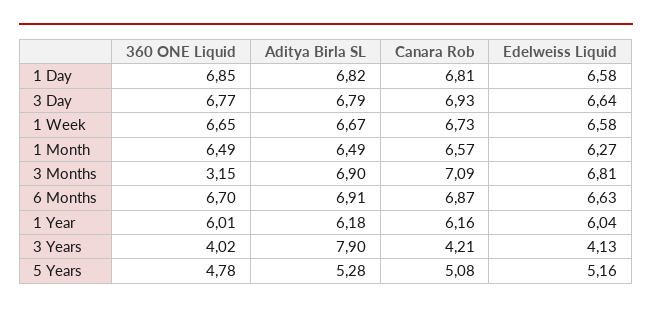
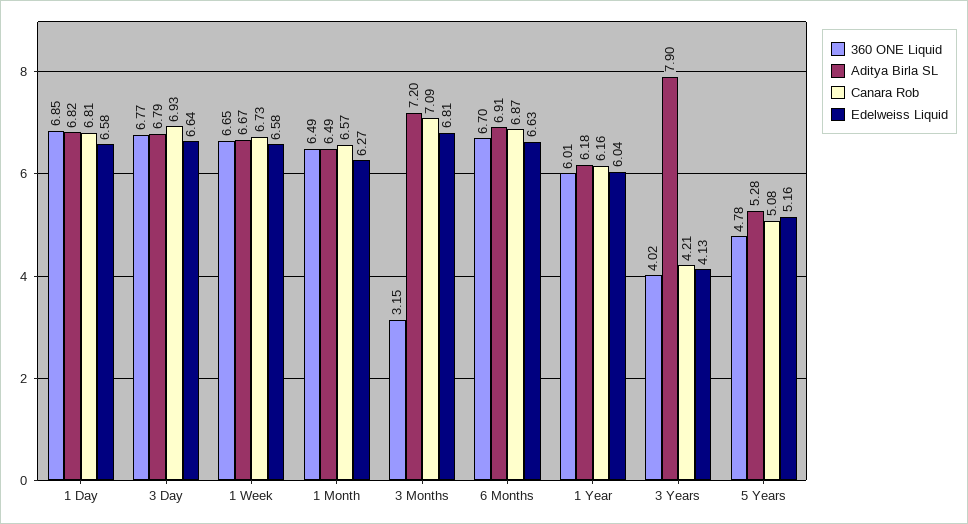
  {
    "360 ONE Liquid": {
      "1 Day": 6.85,
      "3 Day": 6.77,
      "1 Week": 6.65,
      "1 Month": 6.49,
      "3 Months": 3.15,
      "6 Months": 6.7,
      "1 Year": 6.01,
      "3 Years": 4.02,
      "5 Years": 4.78
    },
    "Aditya Birla SL": {
      "1 Day": 6.82,
      "3 Day": 6.79,
      "1 Week": 6.67,
      "1 Month": 6.49,
-     "3 Months": 6.9,
+     "3 Months": 7.2,
      "6 Months": 6.91,
      "1 Year": 6.18,
      "3 Years": 7.9,
      "5 Years": 5.28
    },
    "Canara Rob": {
      "1 Day": 6.81,
      "3 Day": 6.93,
      "1 Week": 6.73,
      "1 Month": 6.57,
      "3 Months": 7.09,
      "6 Months": 6.87,
      "1 Year": 6.16,
      "3 Years": 4.21,
      "5 Years": 5.08
    },
    "Edelweiss Liquid": {
      "1 Day": 6.58,
      "3 Day": 6.64,
      "1 Week": 6.58,
      "1 Month": 6.27,
      "3 Months": 6.81,
      "6 Months": 6.63,
      "1 Year": 6.04,
      "3 Years": 4.13,
      "5 Years": 5.16
    }
  }

